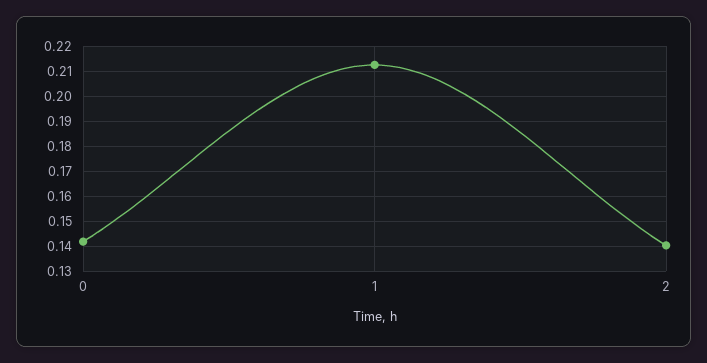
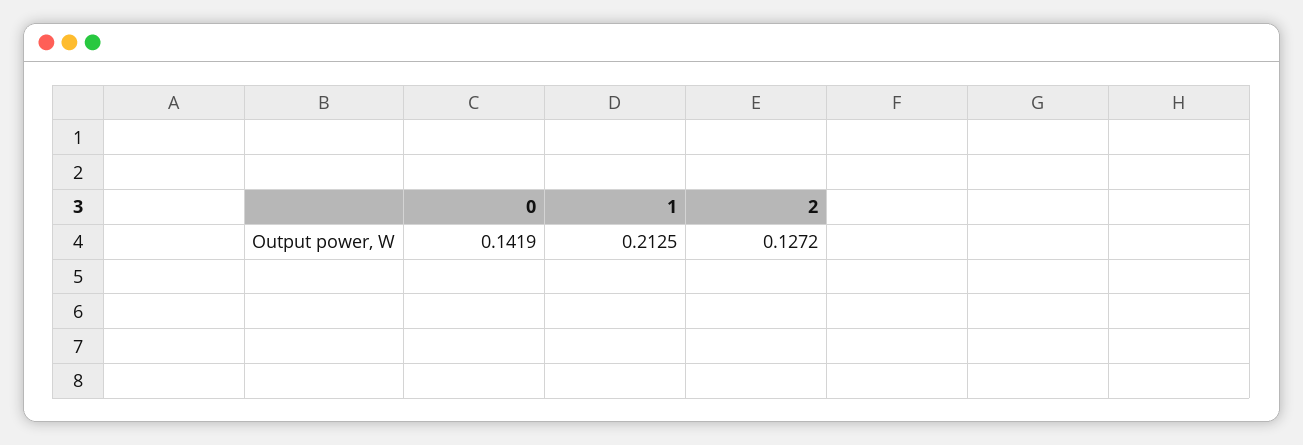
  {
    "0": 0.1419,
    "1": 0.2125,
-   "2": 0.14
+   "2": 0.1272
  }

